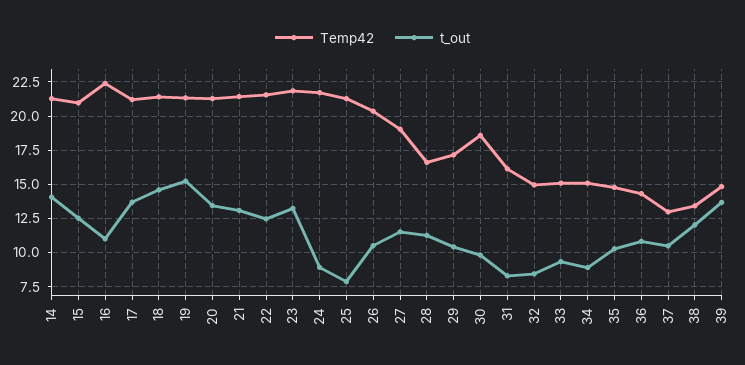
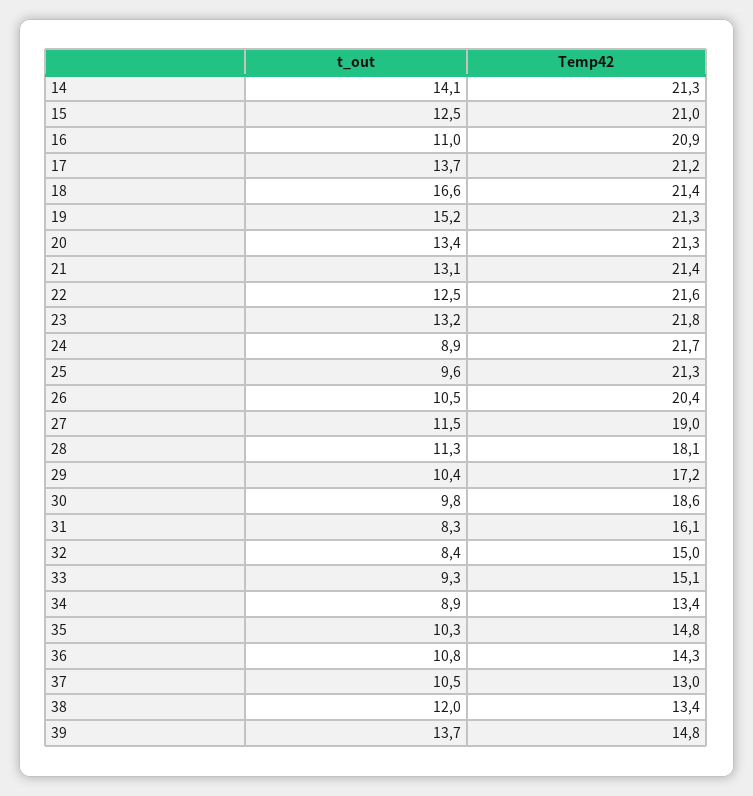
  {
    "Temp42": {
      "14": 21.3,
      "15": 21,
-     "16": 22.5,
+     "16": 20.9,
      "17": 21.2,
      "18": 21.4,
      "19": 21.3,
      "20": 21.3,
      "21": 21.4,
      "22": 21.6,
      "23": 21.8,
      "24": 21.7,
      "25": 21.3,
      "26": 20.4,
      "27": 19,
-     "28": 16.5,
+     "28": 18.1,
      "29": 17.2,
      "30": 18.6,
      "31": 16.1,
      "32": 15,
      "33": 15.1,
-     "34": 15,
+     "34": 13.4,
      "35": 14.8,
      "36": 14.3,
      "37": 13,
      "38": 13.4,
      "39": 14.8
    },
    "t_out": {
      "14": 14.1,
      "15": 12.5,
      "16": 11,
      "17": 13.7,
-     "18": 14.5,
+     "18": 16.6,
      "19": 15.2,
      "20": 13.4,
      "21": 13.1,
      "22": 12.5,
      "23": 13.2,
      "24": 8.9,
-     "25": 8,
+     "25": 9.6,
      "26": 10.5,
      "27": 11.5,
      "28": 11.3,
      "29": 10.4,
      "30": 9.8,
      "31": 8.3,
      "32": 8.4,
      "33": 9.3,
      "34": 8.9,
      "35": 10.3,
      "36": 10.8,
      "37": 10.5,
      "38": 12,
      "39": 13.7
    }
  }

